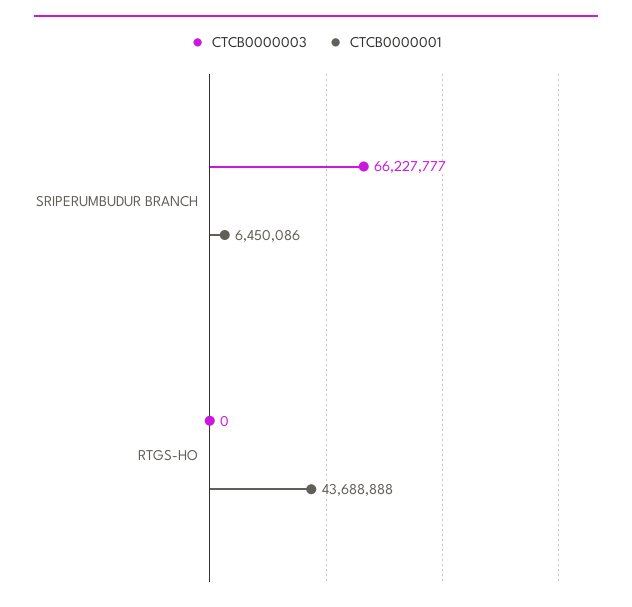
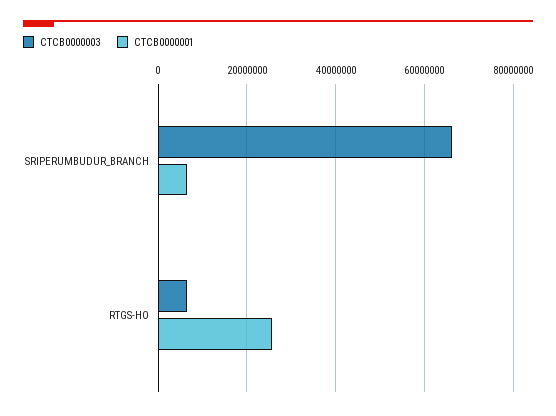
  {
    "CTCB0000003": {
      "SRIPERUMBUDUR BRANCH": 66227777,
-     "RTGS-HO": 0
+     "RTGS-HO": 6000000
    },
    "CTCB0000001": {
      "SRIPERUMBUDUR BRANCH": 6450086,
-     "RTGS-HO": 43688888
+     "RTGS-HO": 26000000
    }
  }

